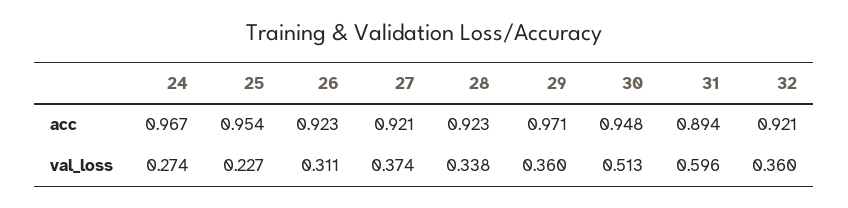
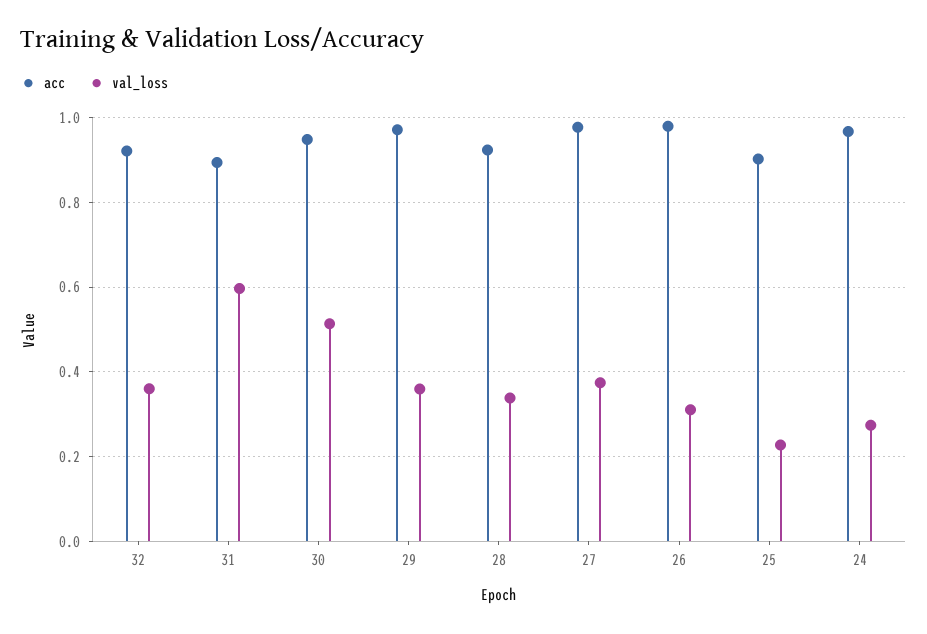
  {
    "acc": {
      "24": 0.967,
-     "25": 0.954,
+     "25": 0.9,
-     "26": 0.923,
+     "26": 0.98,
-     "27": 0.921,
+     "27": 0.98,
      "28": 0.923,
      "29": 0.971,
      "30": 0.948,
      "31": 0.894,
      "32": 0.921
    },
    "val_loss": {
      "24": 0.274,
      "25": 0.227,
      "26": 0.311,
      "27": 0.374,
      "28": 0.338,
      "29": 0.36,
      "30": 0.513,
      "31": 0.596,
      "32": 0.36
    }
  }

